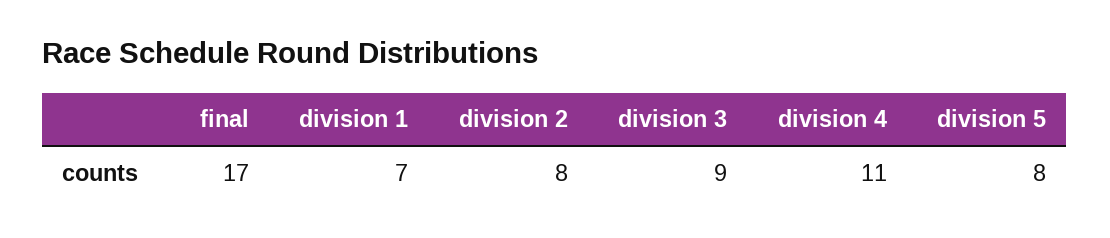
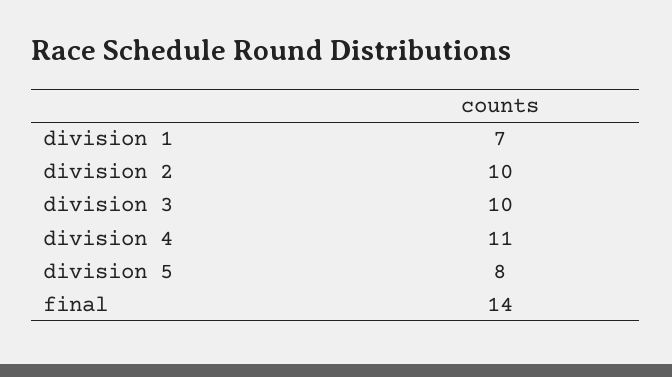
  {
-   "final": 17,
+   "final": 14,
    "division 1": 7,
-   "division 2": 8,
+   "division 2": 10,
-   "division 3": 9,
+   "division 3": 10,
    "division 4": 11,
    "division 5": 8
  }

